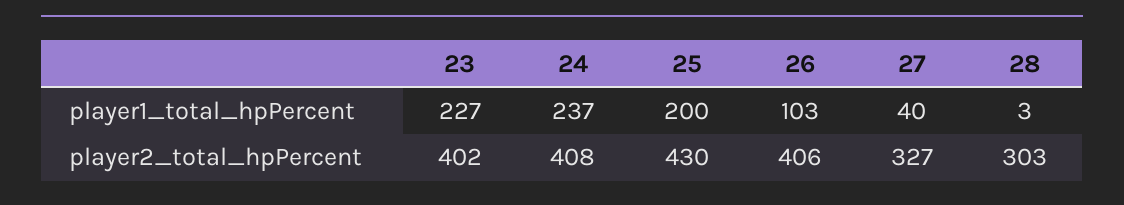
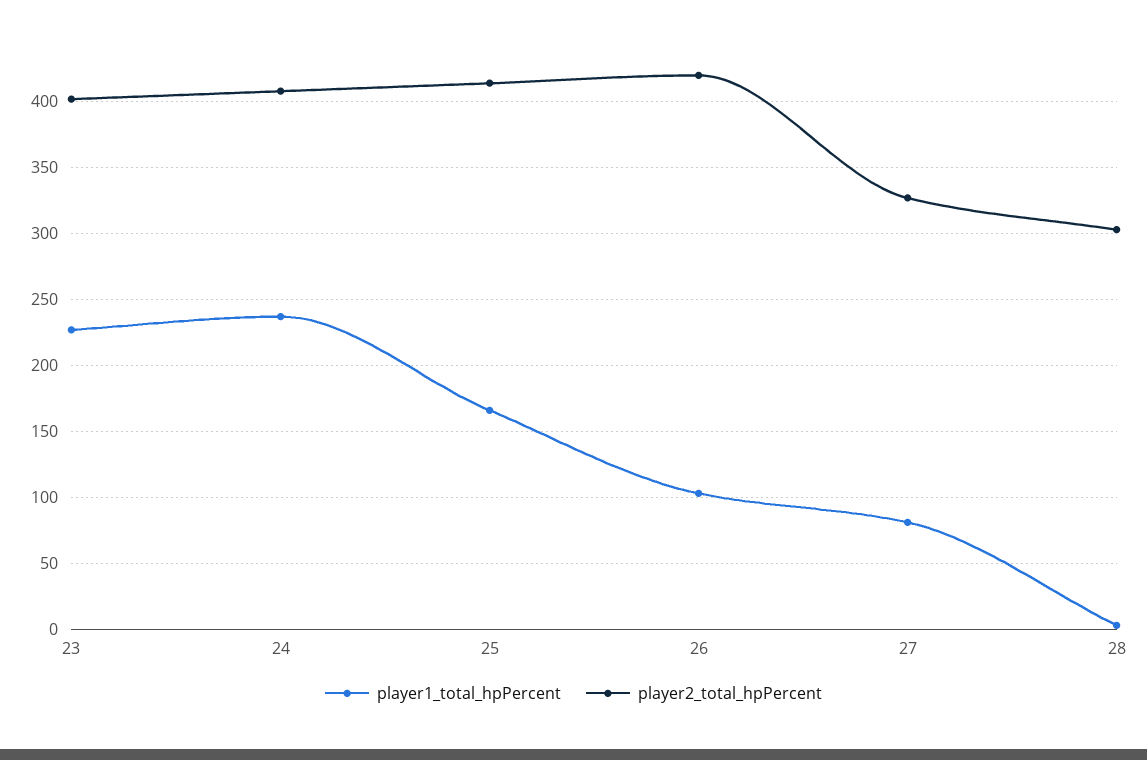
  {
    "player1_total_hpPercent": {
      "23": 227,
      "24": 237,
-     "25": 200,
+     "25": 165,
      "26": 103,
-     "27": 40,
+     "27": 80,
      "28": 3
    },
    "player2_total_hpPercent": {
      "23": 402,
      "24": 408,
-     "25": 430,
+     "25": 415,
-     "26": 406,
+     "26": 420,
      "27": 327,
      "28": 303
    }
  }

